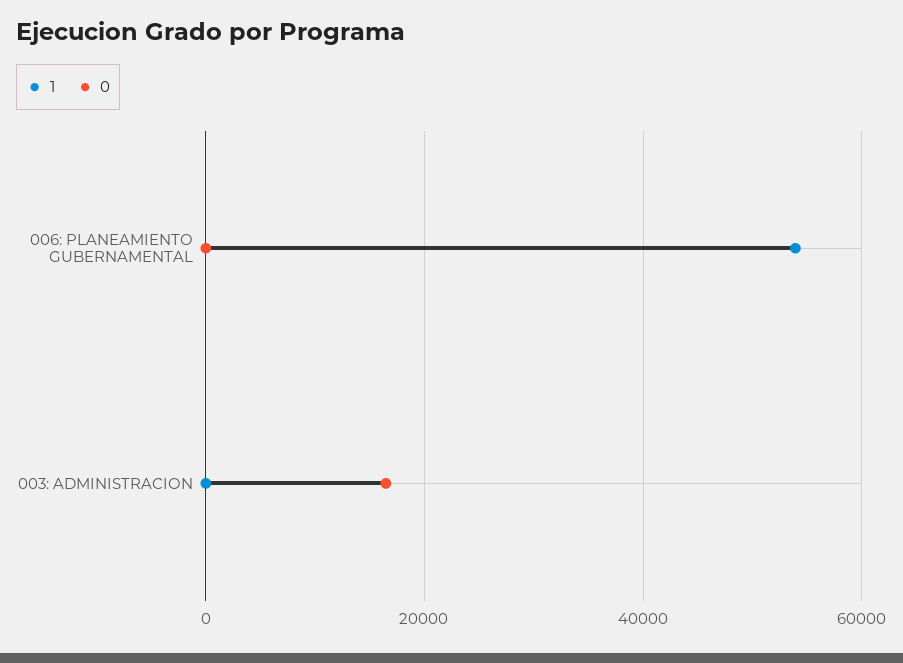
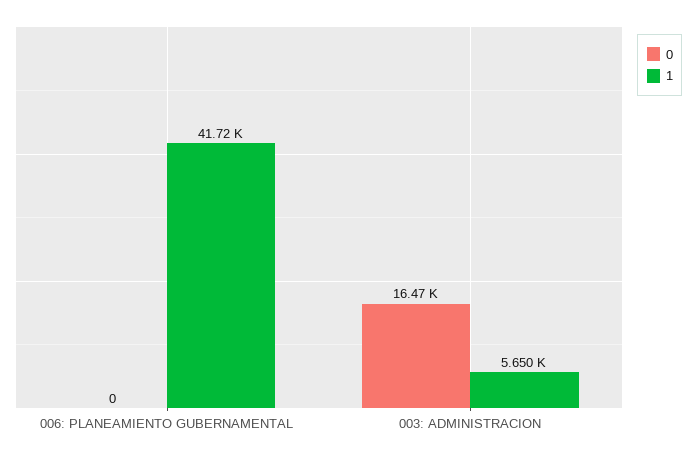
  {
    "1": {
-     "006: PLANEAMIENTO GUBERNAMENTAL": 54000,
+     "006: PLANEAMIENTO GUBERNAMENTAL": 41720,
-     "003: ADMINISTRACION": 0
+     "003: ADMINISTRACION": 5650
    },
    "0": {
      "006: PLANEAMIENTO GUBERNAMENTAL": 0,
      "003: ADMINISTRACION": 16470
    }
  }

